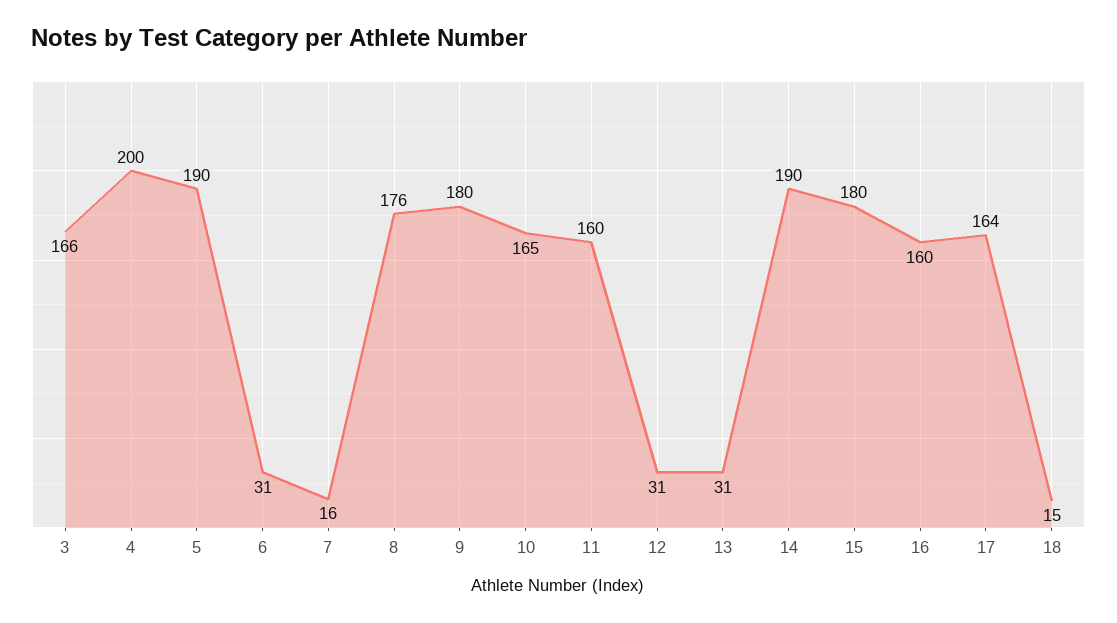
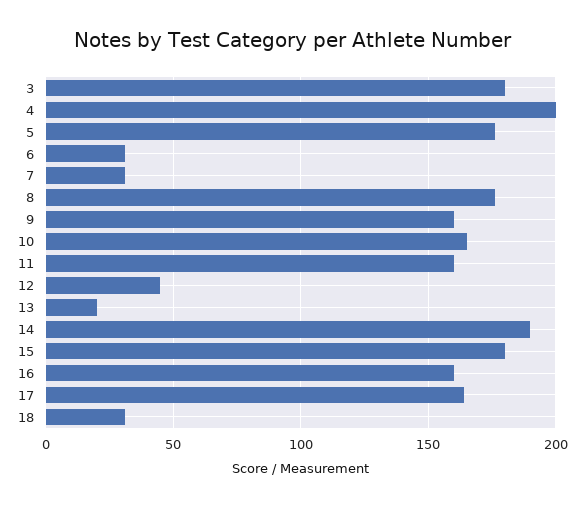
  {
-   "3": 166,
+   "3": 180,
    "4": 200,
-   "5": 190,
+   "5": 175,
    "6": 31,
-   "7": 16,
+   "7": 30,
    "8": 176,
-   "9": 180,
+   "9": 160,
    "10": 165,
    "11": 160,
-   "12": 31,
+   "12": 45,
-   "13": 31,
+   "13": 20,
    "14": 190,
    "15": 180,
    "16": 160,
    "17": 164,
-   "18": 15
+   "18": 30
  }

